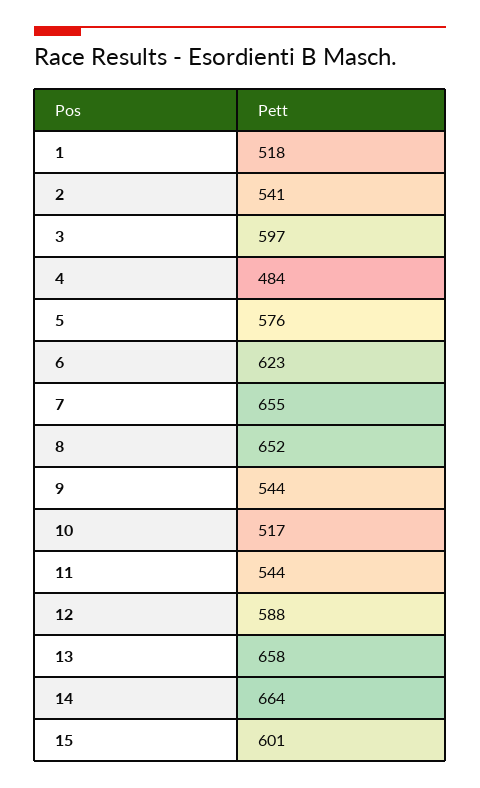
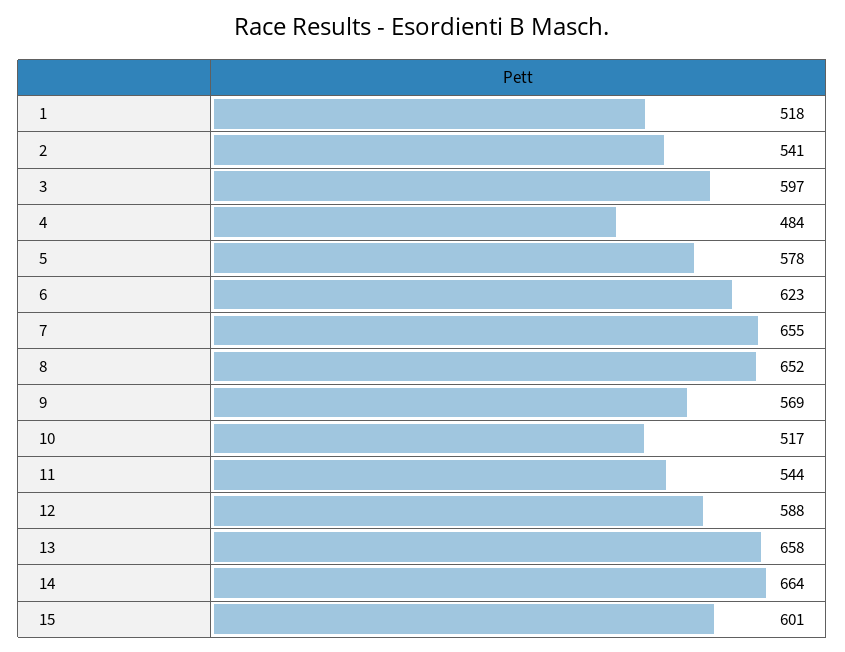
  {
    "1": 518,
    "2": 541,
    "3": 597,
    "4": 484,
-   "5": 576,
+   "5": 578,
    "6": 623,
    "7": 655,
    "8": 652,
-   "9": 544,
+   "9": 569,
    "10": 517,
    "11": 544,
    "12": 588,
    "13": 658,
    "14": 664,
    "15": 601
  }

